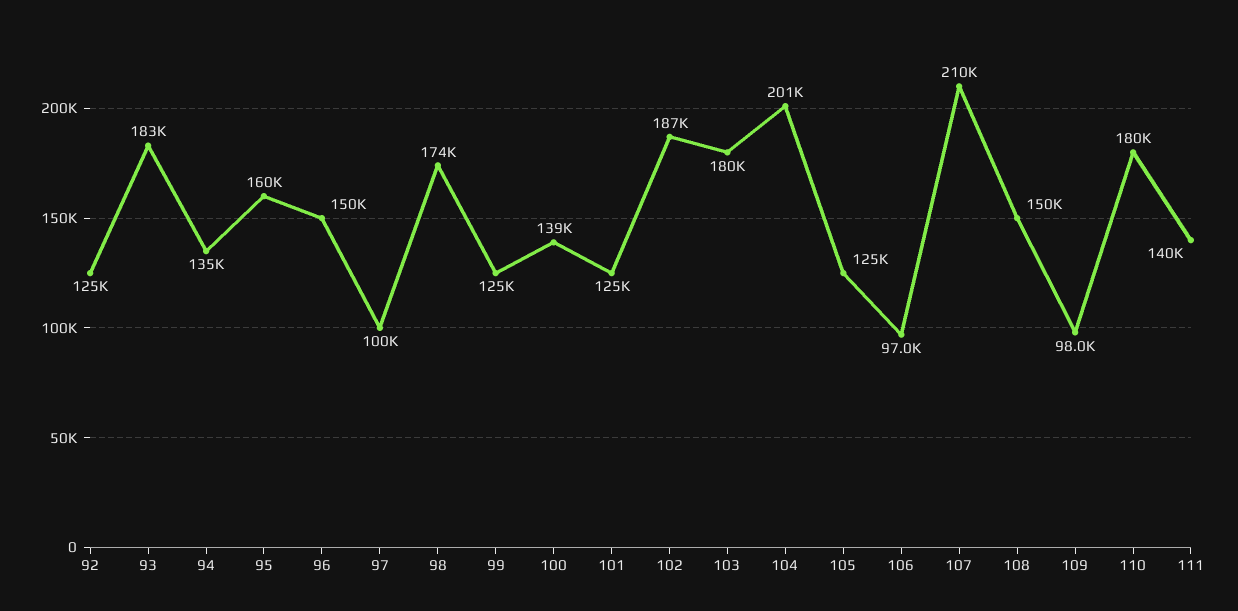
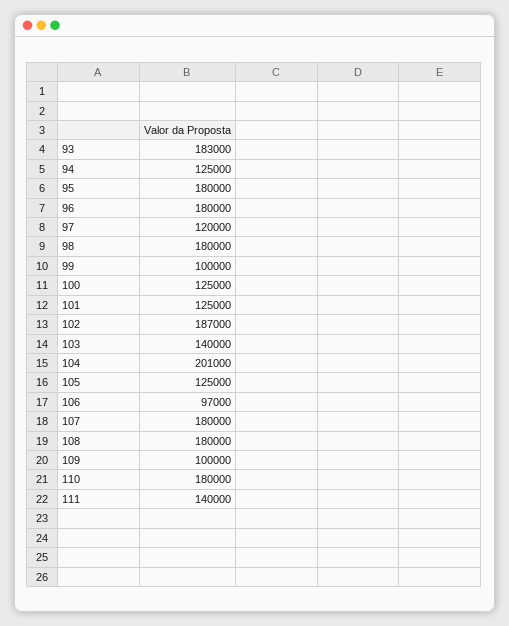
  {
-   "92": 125000,
    "93": 183000,
-   "94": 135000,
+   "94": 125000,
-   "95": 160000,
+   "95": 180000,
-   "96": 150000,
+   "96": 180000,
-   "97": 100000,
+   "97": 120000,
-   "98": 174000,
+   "98": 180000,
-   "99": 125000,
+   "99": 100000,
-   "100": 139000,
+   "100": 125000,
    "101": 125000,
    "102": 187000,
-   "103": 180000,
+   "103": 140000,
    "104": 201000,
    "105": 125000,
    "106": 97000,
-   "107": 210000,
+   "107": 180000,
-   "108": 150000,
+   "108": 180000,
-   "109": 98000,
+   "109": 100000,
    "110": 180000,
    "111": 140000
  }

